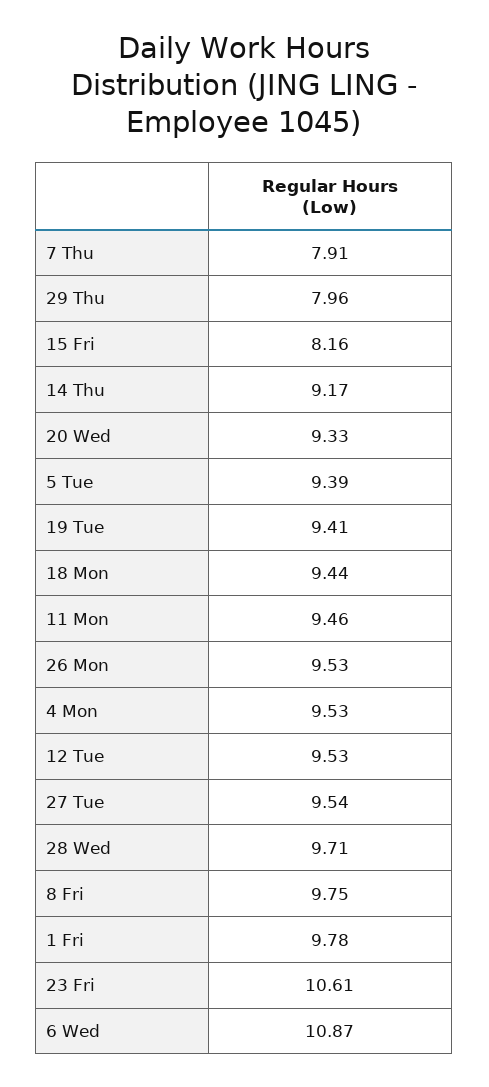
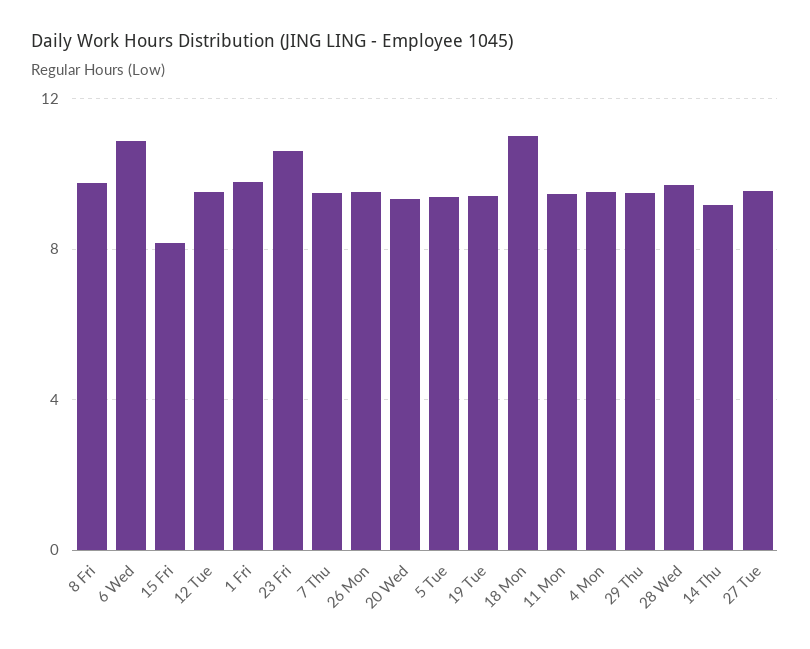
  {
-   "7 Thu": 7.91,
+   "7 Thu": 9.5,
-   "29 Thu": 7.96,
+   "29 Thu": 9.5,
    "15 Fri": 8.16,
    "14 Thu": 9.17,
    "20 Wed": 9.33,
    "5 Tue": 9.39,
    "19 Tue": 9.41,
-   "18 Mon": 9.44,
+   "18 Mon": 11,
    "11 Mon": 9.46,
    "26 Mon": 9.53,
    "4 Mon": 9.53,
    "12 Tue": 9.53,
    "27 Tue": 9.54,
    "28 Wed": 9.71,
    "8 Fri": 9.75,
    "1 Fri": 9.78,
    "23 Fri": 10.61,
    "6 Wed": 10.87
  }

